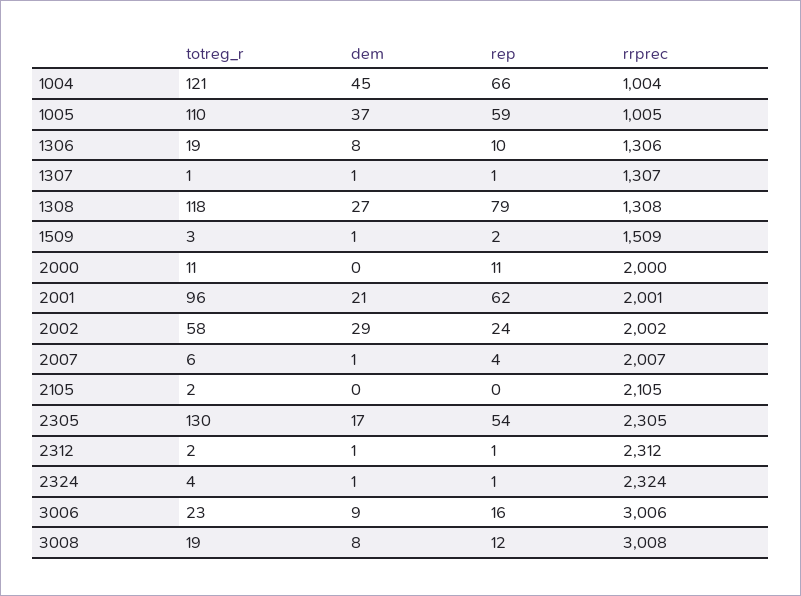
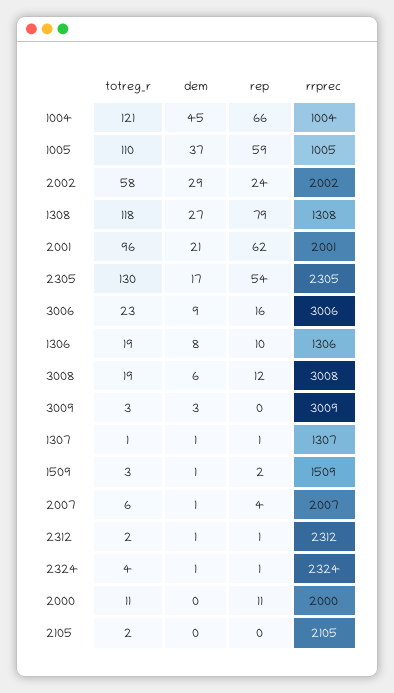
  {
    "totreg_r": {
      "1004": 121,
      "1005": 110,
      "1306": 19,
      "1307": 1,
      "1308": 118,
      "1509": 3,
      "2000": 11,
      "2001": 96,
      "2002": 58,
      "2007": 6,
      "2105": 2,
      "2305": 130,
      "2312": 2,
      "2324": 4,
      "3006": 23,
-     "3008": 19
+     "3008": 19,
+     "3009": 3
    },
    "dem": {
      "1004": 45,
      "1005": 37,
      "1306": 8,
      "1307": 1,
      "1308": 27,
      "1509": 1,
      "2000": 0,
      "2001": 21,
      "2002": 29,
      "2007": 1,
      "2105": 0,
      "2305": 17,
      "2312": 1,
      "2324": 1,
      "3006": 9,
-     "3008": 8
+     "3008": 6,
+     "3009": 3
    },
    "rep": {
      "1004": 66,
      "1005": 59,
      "1306": 10,
      "1307": 1,
      "1308": 79,
      "1509": 2,
      "2000": 11,
      "2001": 62,
      "2002": 24,
      "2007": 4,
      "2105": 0,
      "2305": 54,
      "2312": 1,
      "2324": 1,
      "3006": 16,
-     "3008": 12
+     "3008": 12,
+     "3009": 0
    },
    "rrprec": {
      "1004": 1004,
      "1005": 1005,
      "1306": 1306,
      "1307": 1307,
      "1308": 1308,
      "1509": 1509,
      "2000": 2000,
      "2001": 2001,
      "2002": 2002,
      "2007": 2007,
      "2105": 2105,
      "2305": 2305,
      "2312": 2312,
      "2324": 2324,
      "3006": 3006,
-     "3008": 3008
+     "3008": 3008,
+     "3009": 3009
    }
  }

